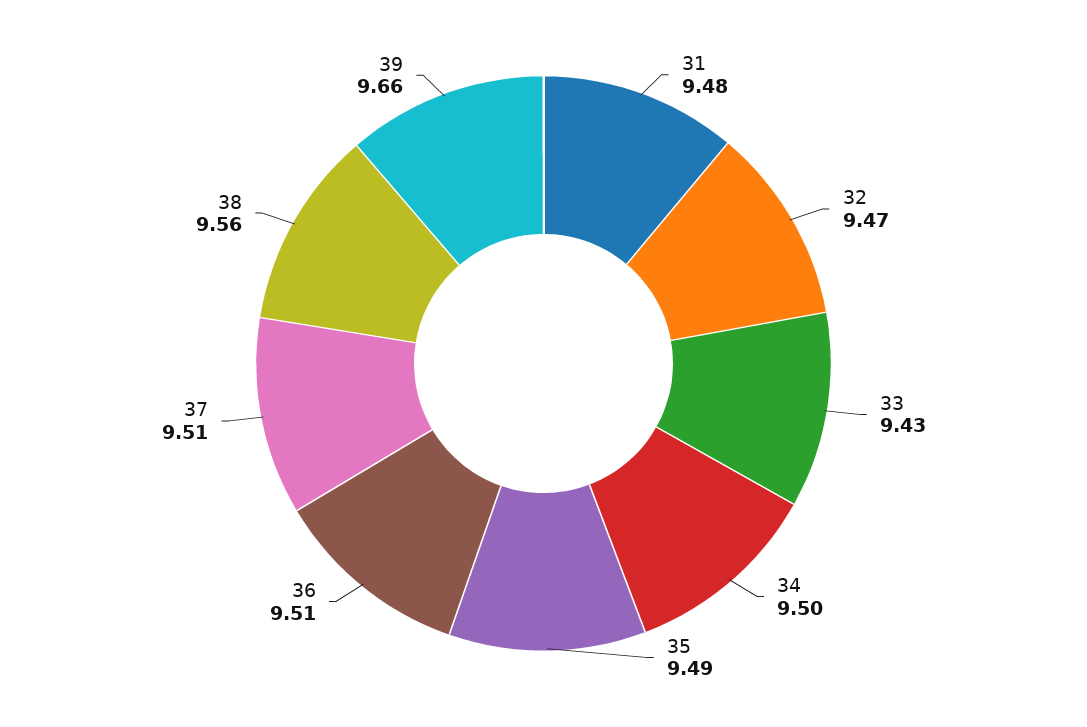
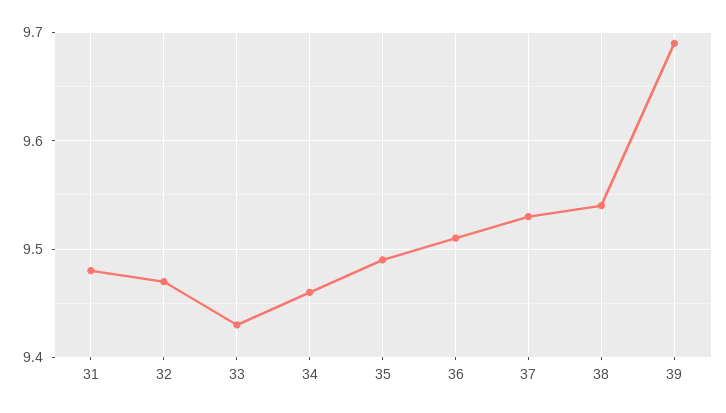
  {
    "31": 9.48,
    "32": 9.47,
    "33": 9.43,
-   "34": 9.5,
+   "34": 9.46,
    "35": 9.49,
    "36": 9.51,
-   "37": 9.51,
+   "37": 9.53,
-   "38": 9.56,
+   "38": 9.54,
-   "39": 9.66
+   "39": 9.69
  }

